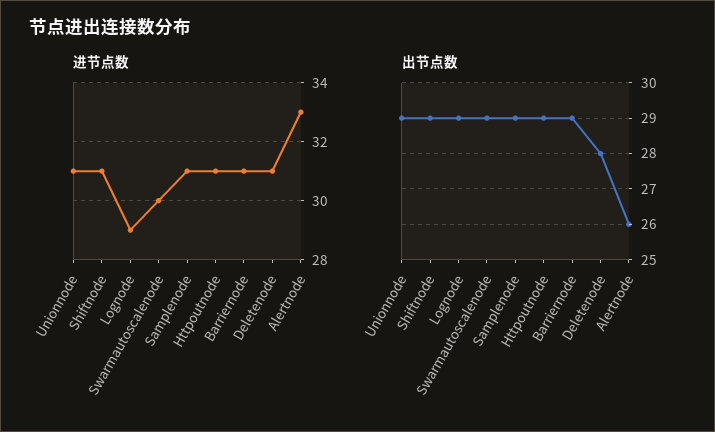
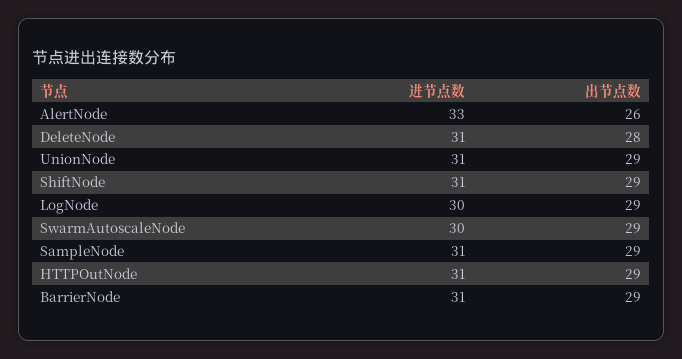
  {
    "进节点数": {
      "Unionnode": 31,
      "Shiftnode": 31,
-     "Lognode": 29,
+     "Lognode": 30,
      "Swarmautoscalenode": 30,
      "Samplenode": 31,
      "Httpoutnode": 31,
      "Barriernode": 31,
      "Deletenode": 31,
      "Alertnode": 33
    },
    "出节点数": {
      "Unionnode": 29,
      "Shiftnode": 29,
      "Lognode": 29,
      "Swarmautoscalenode": 29,
      "Samplenode": 29,
      "Httpoutnode": 29,
      "Barriernode": 29,
      "Deletenode": 28,
      "Alertnode": 26
    }
  }

